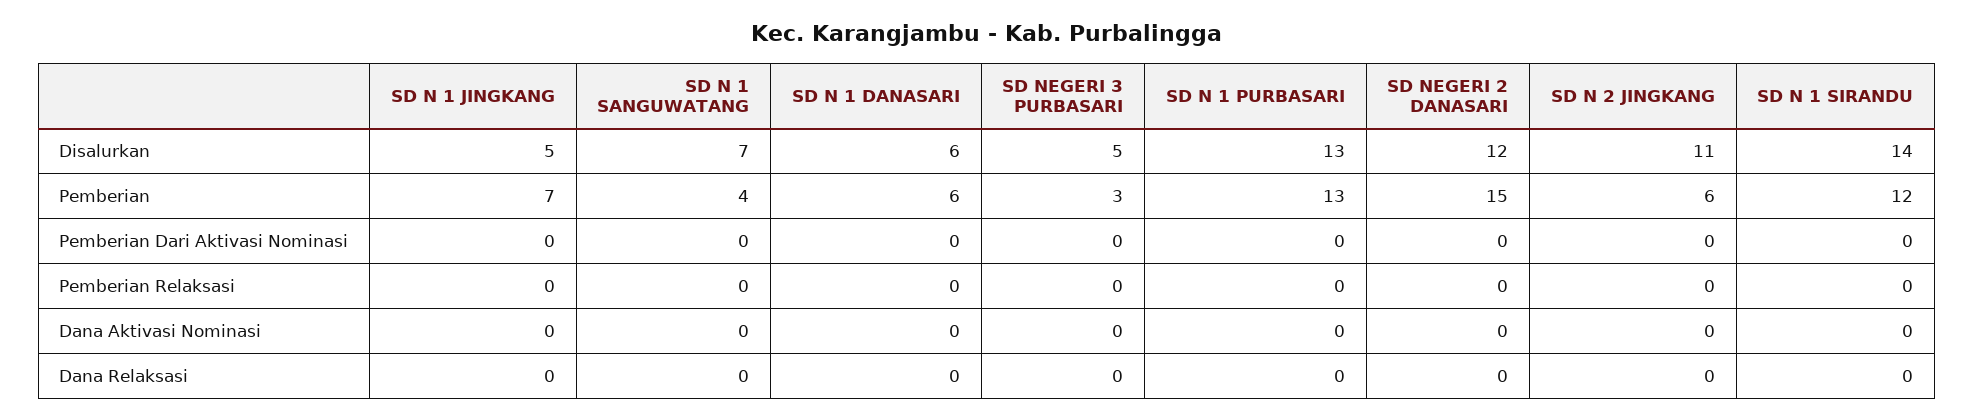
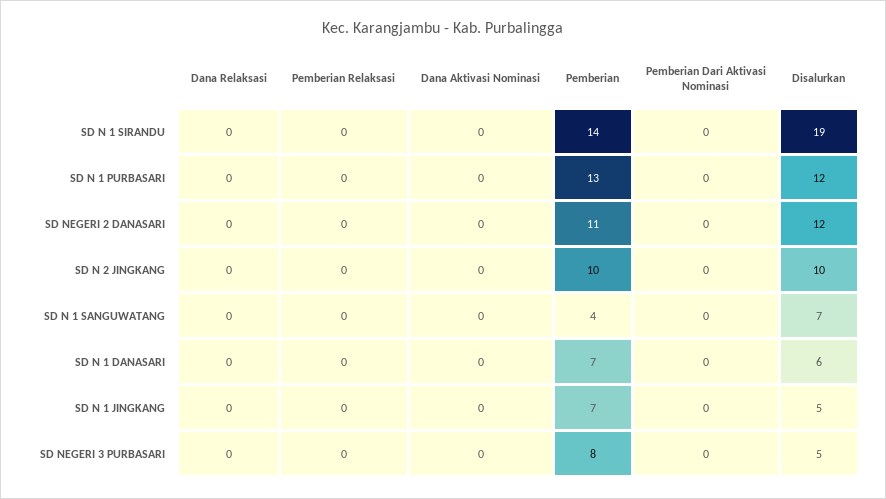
  {
    "SD N 1 JINGKANG": {
      "Disalurkan": 5,
      "Pemberian": 7,
      "Pemberian Dari Aktivasi Nominasi": 0,
      "Pemberian Relaksasi": 0,
      "Dana Aktivasi Nominasi": 0,
      "Dana Relaksasi": 0
    },
    "SD N 1 SANGUWATANG": {
      "Disalurkan": 7,
      "Pemberian": 4,
      "Pemberian Dari Aktivasi Nominasi": 0,
      "Pemberian Relaksasi": 0,
      "Dana Aktivasi Nominasi": 0,
      "Dana Relaksasi": 0
    },
    "SD N 1 DANASARI": {
      "Disalurkan": 6,
-     "Pemberian": 6,
+     "Pemberian": 7,
      "Pemberian Dari Aktivasi Nominasi": 0,
      "Pemberian Relaksasi": 0,
      "Dana Aktivasi Nominasi": 0,
      "Dana Relaksasi": 0
    },
    "SD NEGERI 3 PURBASARI": {
      "Disalurkan": 5,
-     "Pemberian": 3,
+     "Pemberian": 8,
      "Pemberian Dari Aktivasi Nominasi": 0,
      "Pemberian Relaksasi": 0,
      "Dana Aktivasi Nominasi": 0,
      "Dana Relaksasi": 0
    },
    "SD N 1 PURBASARI": {
-     "Disalurkan": 13,
+     "Disalurkan": 12,
      "Pemberian": 13,
      "Pemberian Dari Aktivasi Nominasi": 0,
      "Pemberian Relaksasi": 0,
      "Dana Aktivasi Nominasi": 0,
      "Dana Relaksasi": 0
    },
    "SD NEGERI 2 DANASARI": {
      "Disalurkan": 12,
-     "Pemberian": 15,
+     "Pemberian": 11,
      "Pemberian Dari Aktivasi Nominasi": 0,
      "Pemberian Relaksasi": 0,
      "Dana Aktivasi Nominasi": 0,
      "Dana Relaksasi": 0
    },
    "SD N 2 JINGKANG": {
-     "Disalurkan": 11,
+     "Disalurkan": 10,
-     "Pemberian": 6,
+     "Pemberian": 10,
      "Pemberian Dari Aktivasi Nominasi": 0,
      "Pemberian Relaksasi": 0,
      "Dana Aktivasi Nominasi": 0,
      "Dana Relaksasi": 0
    },
    "SD N 1 SIRANDU": {
-     "Disalurkan": 14,
+     "Disalurkan": 19,
-     "Pemberian": 12,
+     "Pemberian": 14,
      "Pemberian Dari Aktivasi Nominasi": 0,
      "Pemberian Relaksasi": 0,
      "Dana Aktivasi Nominasi": 0,
      "Dana Relaksasi": 0
    }
  }

